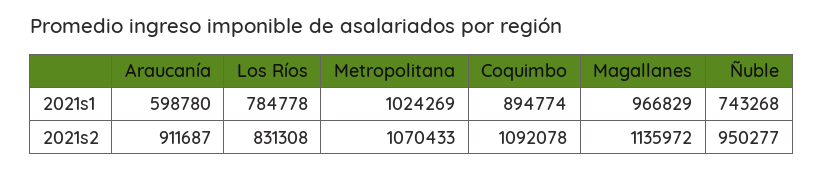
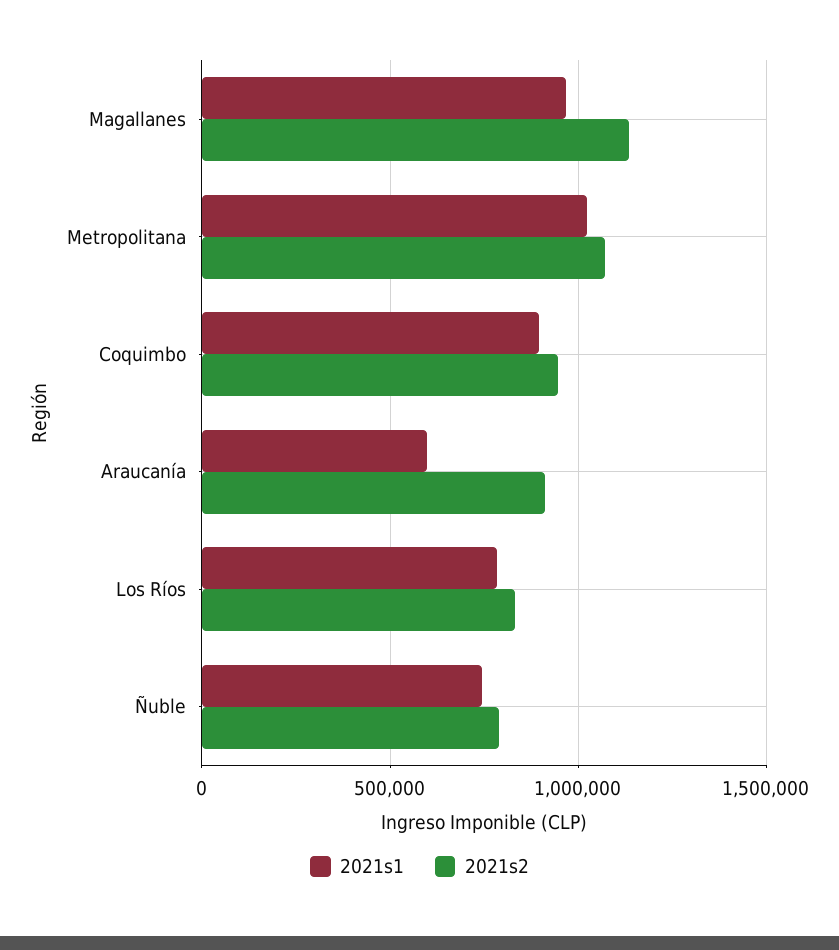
  {
    "2021s1": {
      "Araucanía": 598780,
      "Los Ríos": 784778,
      "Metropolitana": 1024269,
      "Coquimbo": 894774,
      "Magallanes": 966829,
      "Ñuble": 743268
    },
    "2021s2": {
      "Araucanía": 911687,
      "Los Ríos": 831308,
      "Metropolitana": 1070433,
-     "Coquimbo": 1092078,
+     "Coquimbo": 950000,
      "Magallanes": 1135972,
-     "Ñuble": 950277
+     "Ñuble": 800000
    }
  }

